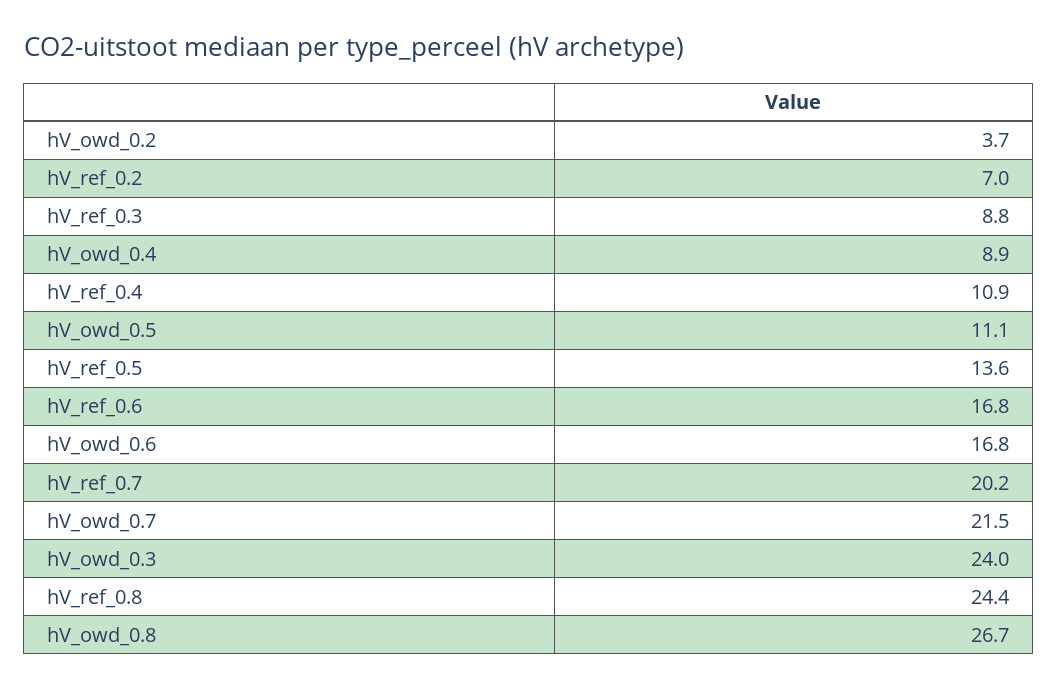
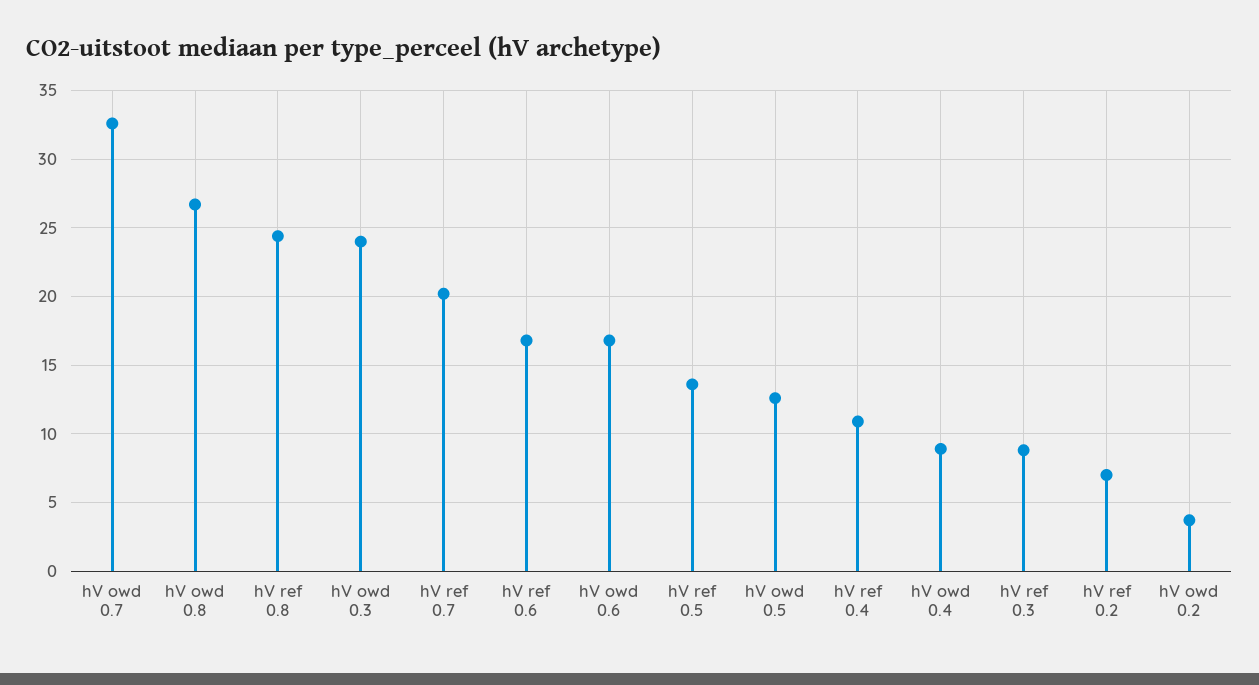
  {
    "hV_owd_0.2": 3.7,
    "hV_ref_0.2": 7,
    "hV_ref_0.3": 8.8,
    "hV_owd_0.4": 8.9,
    "hV_ref_0.4": 10.9,
-   "hV_owd_0.5": 11.1,
+   "hV_owd_0.5": 12.5,
    "hV_ref_0.5": 13.6,
    "hV_ref_0.6": 16.8,
    "hV_owd_0.6": 16.8,
    "hV_ref_0.7": 20.2,
-   "hV_owd_0.7": 21.5,
+   "hV_owd_0.7": 32.5,
    "hV_owd_0.3": 24,
    "hV_ref_0.8": 24.4,
    "hV_owd_0.8": 26.7
  }

